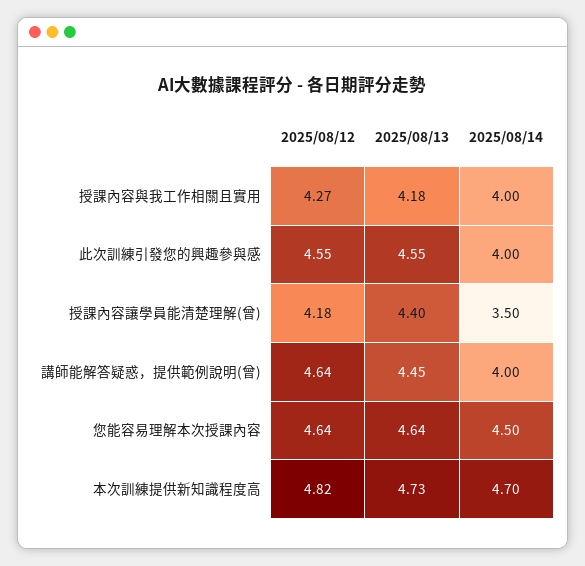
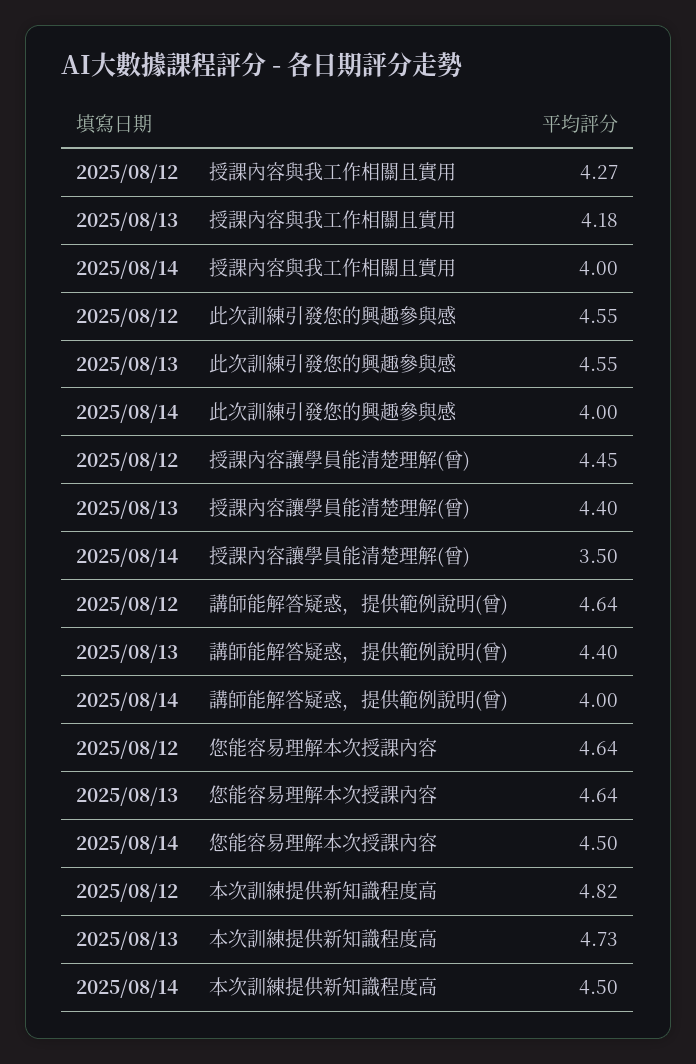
  {
    "2025/08/12": {
      "授課內容與我工作相關且實用": 4.27,
      "此次訓練引發您的興趣參與感": 4.55,
-     "授課內容讓學員能清楚理解(曾)": 4.18,
+     "授課內容讓學員能清楚理解(曾)": 4.45,
      "講師能解答疑惑，提供範例說明(曾)": 4.64,
      "您能容易理解本次授課內容": 4.64,
      "本次訓練提供新知識程度高": 4.82
    },
    "2025/08/13": {
      "授課內容與我工作相關且實用": 4.18,
      "此次訓練引發您的興趣參與感": 4.55,
      "授課內容讓學員能清楚理解(曾)": 4.4,
-     "講師能解答疑惑，提供範例說明(曾)": 4.45,
+     "講師能解答疑惑，提供範例說明(曾)": 4.4,
      "您能容易理解本次授課內容": 4.64,
      "本次訓練提供新知識程度高": 4.73
    },
    "2025/08/14": {
      "授課內容與我工作相關且實用": 4,
      "此次訓練引發您的興趣參與感": 4,
      "授課內容讓學員能清楚理解(曾)": 3.5,
      "講師能解答疑惑，提供範例說明(曾)": 4,
      "您能容易理解本次授課內容": 4.5,
-     "本次訓練提供新知識程度高": 4.7
+     "本次訓練提供新知識程度高": 4.5
    }
  }

